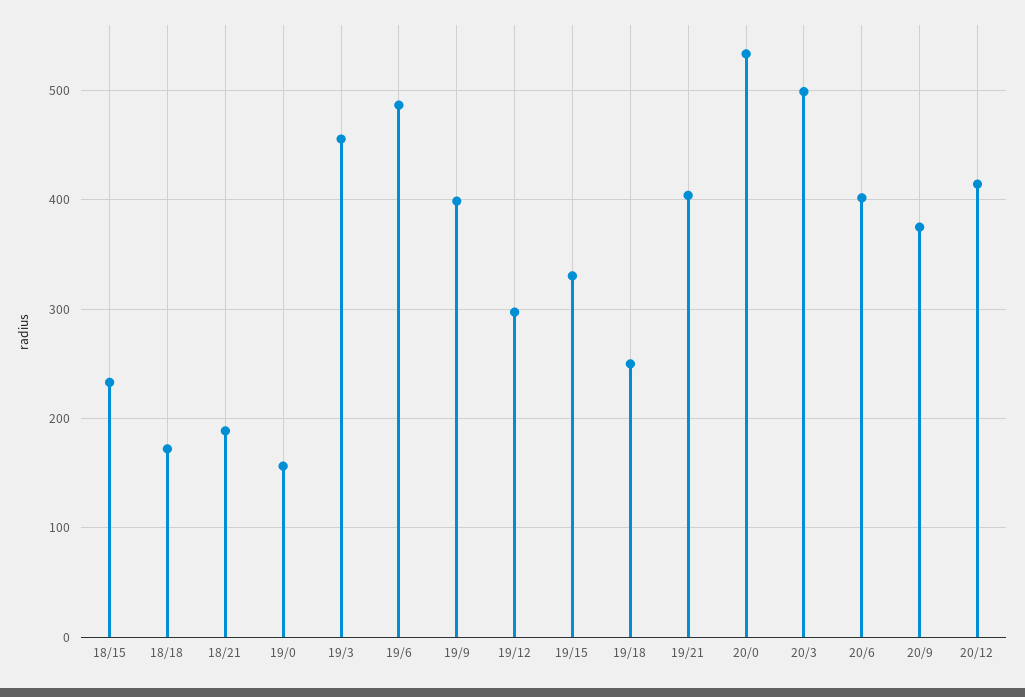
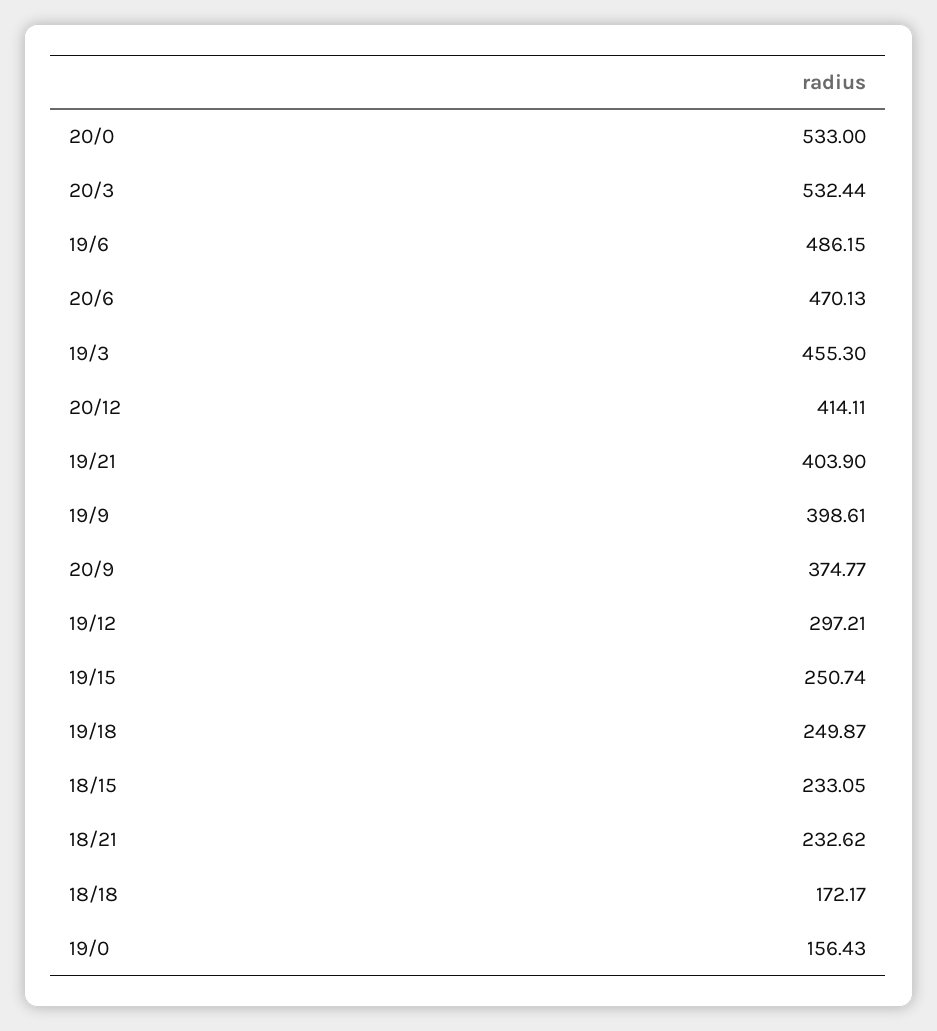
  {
    "18/15": 233.05,
    "18/18": 172.17,
-   "18/21": 190,
+   "18/21": 232.62,
    "19/0": 156.43,
    "19/3": 455.3,
    "19/6": 486.15,
    "19/9": 398.61,
    "19/12": 297.21,
-   "19/15": 330,
+   "19/15": 250.74,
    "19/18": 249.87,
    "19/21": 403.9,
    "20/0": 533,
-   "20/3": 500,
+   "20/3": 532.44,
-   "20/6": 400,
+   "20/6": 470.13,
    "20/9": 374.77,
    "20/12": 414.11
  }

